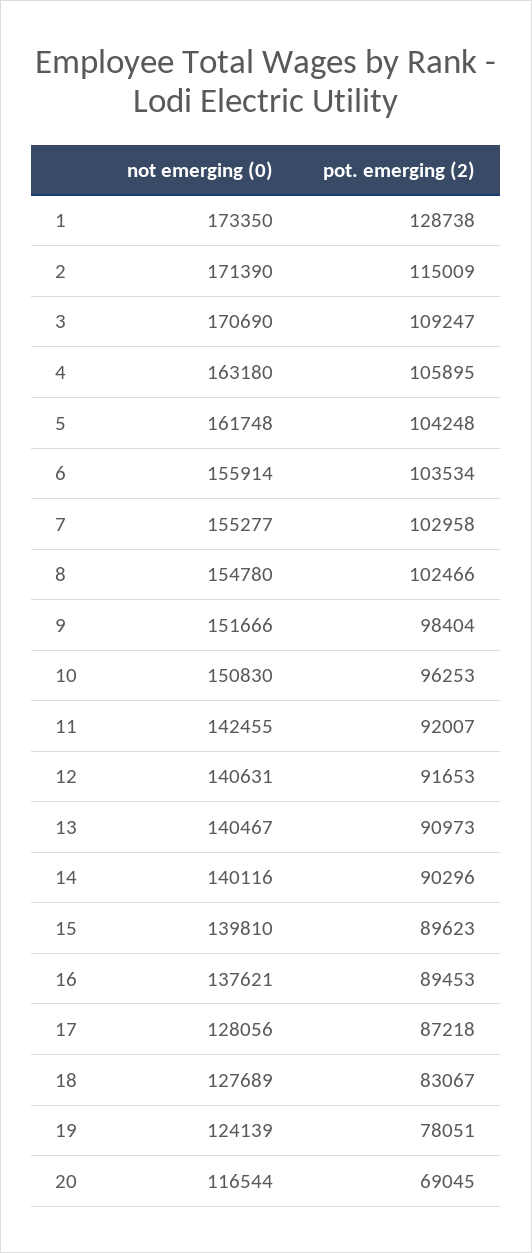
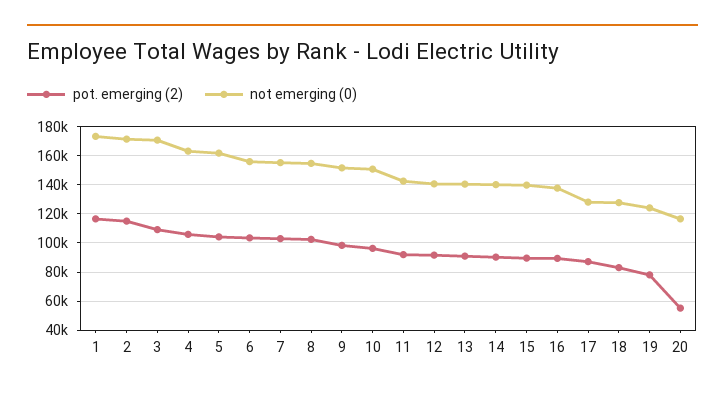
  {
    "not emerging (0)": {
      "1": 173350,
      "2": 171390,
      "3": 170690,
      "4": 163180,
      "5": 161748,
      "6": 155914,
      "7": 155277,
      "8": 154780,
      "9": 151666,
      "10": 150830,
      "11": 142455,
      "12": 140631,
      "13": 140467,
      "14": 140116,
      "15": 139810,
      "16": 137621,
      "17": 128056,
      "18": 127689,
      "19": 124139,
      "20": 116544
    },
    "pot. emerging (2)": {
-     "1": 128738,
+     "1": 115000,
      "2": 115009,
      "3": 109247,
      "4": 105895,
      "5": 104248,
      "6": 103534,
      "7": 102958,
      "8": 102466,
      "9": 98404,
      "10": 96253,
      "11": 92007,
      "12": 91653,
      "13": 90973,
      "14": 90296,
      "15": 89623,
      "16": 89453,
      "17": 87218,
      "18": 83067,
      "19": 78051,
-     "20": 69045
+     "20": 55000
    }
  }

